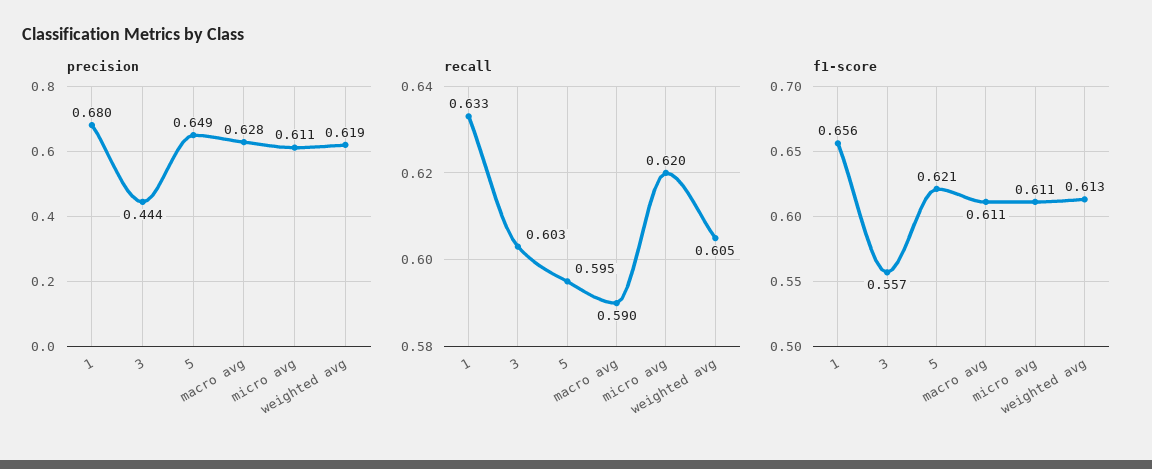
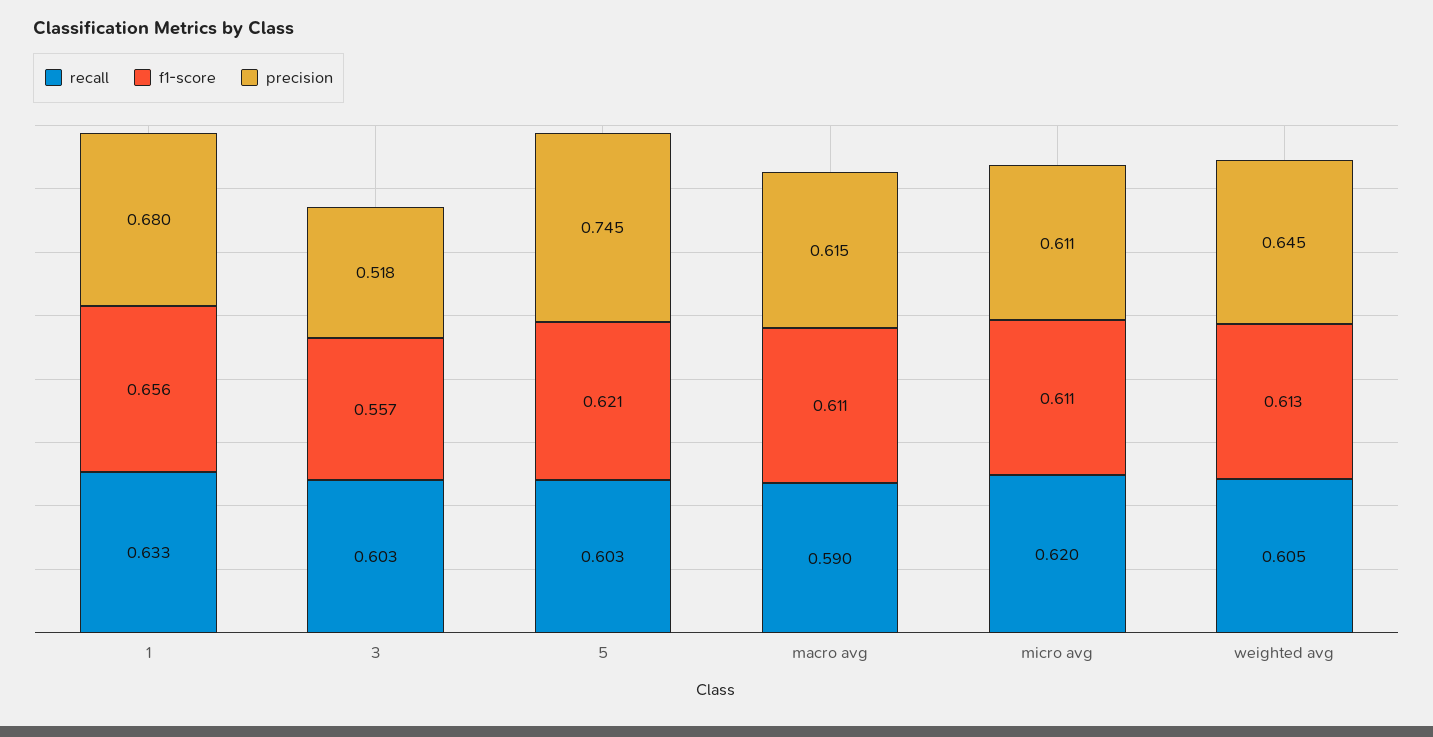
  {
    "precision": {
      "1": 0.68,
-     "3": 0.444,
+     "3": 0.518,
-     "5": 0.649,
+     "5": 0.745,
-     "macro avg": 0.628,
+     "macro avg": 0.615,
      "micro avg": 0.611,
-     "weighted avg": 0.619
+     "weighted avg": 0.645
    },
    "recall": {
      "1": 0.633,
      "3": 0.603,
-     "5": 0.595,
+     "5": 0.603,
      "macro avg": 0.59,
      "micro avg": 0.62,
      "weighted avg": 0.605
    },
    "f1-score": {
      "1": 0.656,
      "3": 0.557,
      "5": 0.621,
      "macro avg": 0.611,
      "micro avg": 0.611,
      "weighted avg": 0.613
    }
  }

